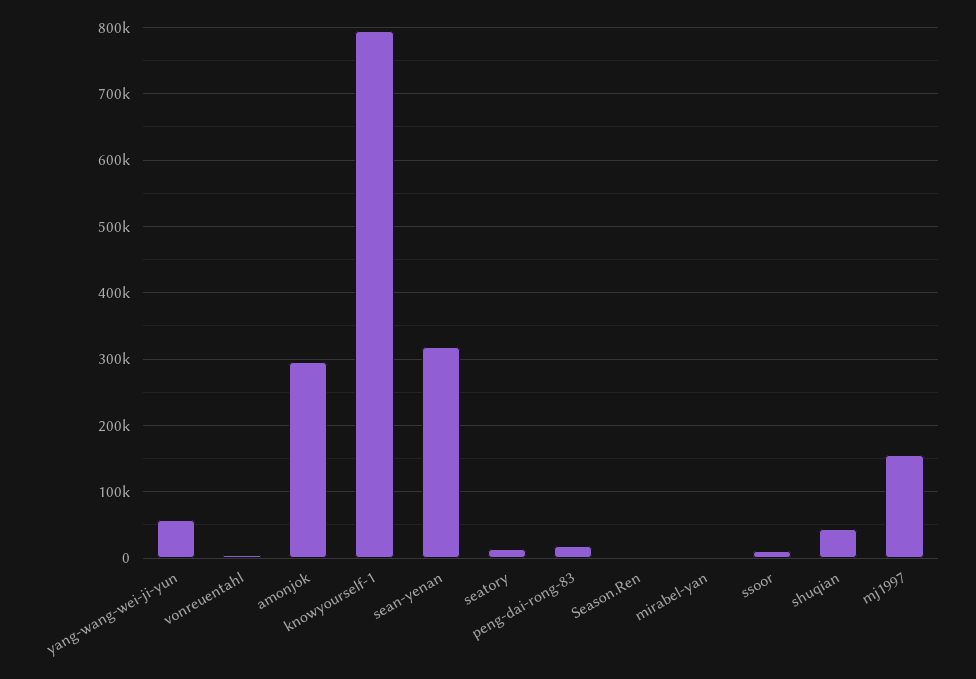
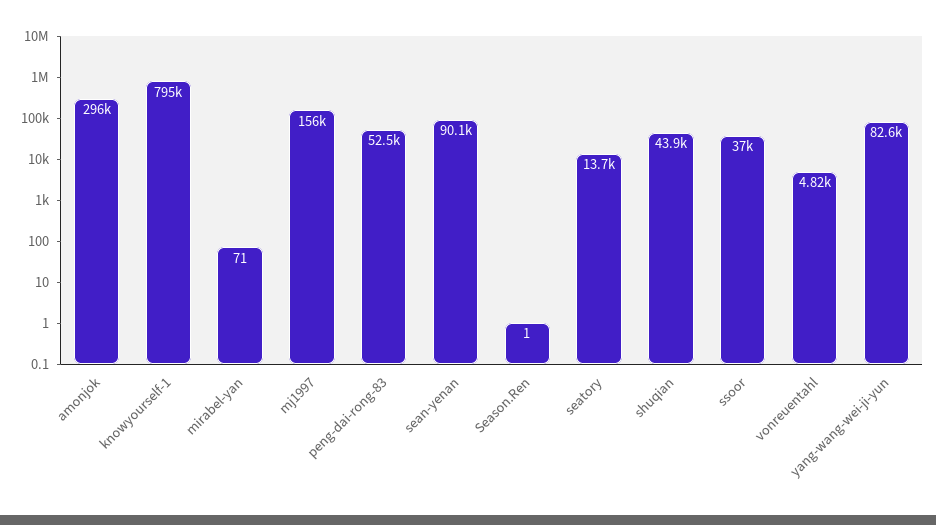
  {
-   "yang-wang-wei-ji-yun": 60000,
+   "yang-wang-wei-ji-yun": 82600,
    "vonreuentahl": 4820,
    "amonjok": 296000,
    "knowyourself-1": 795000,
-   "sean-yenan": 320000,
+   "sean-yenan": 90100,
    "seatory": 13700,
-   "peng-dai-rong-83": 20000,
+   "peng-dai-rong-83": 52500,
    "Season.Ren": 1,
    "mirabel-yan": 71,
-   "ssoor": 10000,
+   "ssoor": 37000,
    "shuqian": 43900,
    "mj1997": 156000
  }

